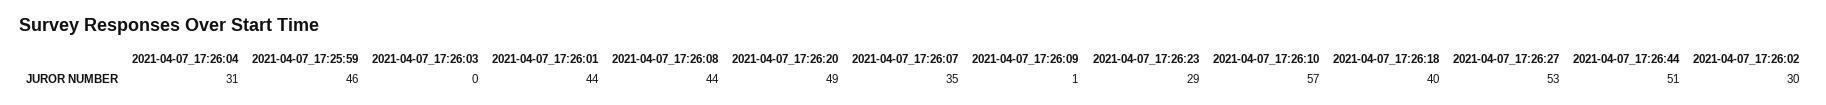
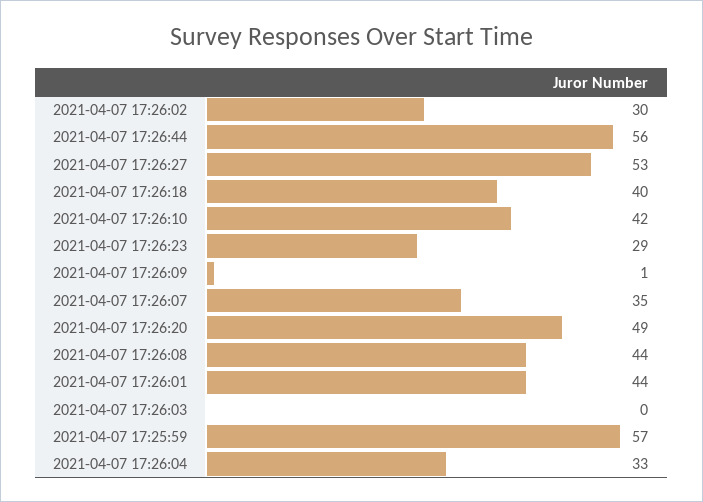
  {
-   "2021-04-07_17:26:04": 31,
+   "2021-04-07_17:26:04": 33,
-   "2021-04-07_17:25:59": 46,
+   "2021-04-07_17:25:59": 57,
    "2021-04-07_17:26:03": 0,
    "2021-04-07_17:26:01": 44,
    "2021-04-07_17:26:08": 44,
    "2021-04-07_17:26:20": 49,
    "2021-04-07_17:26:07": 35,
    "2021-04-07_17:26:09": 1,
    "2021-04-07_17:26:23": 29,
-   "2021-04-07_17:26:10": 57,
+   "2021-04-07_17:26:10": 42,
    "2021-04-07_17:26:18": 40,
    "2021-04-07_17:26:27": 53,
-   "2021-04-07_17:26:44": 51,
+   "2021-04-07_17:26:44": 56,
    "2021-04-07_17:26:02": 30
  }

